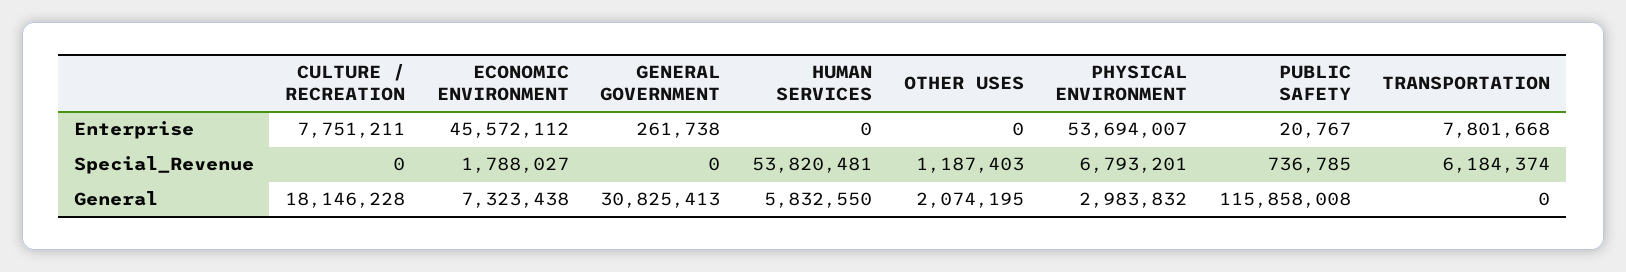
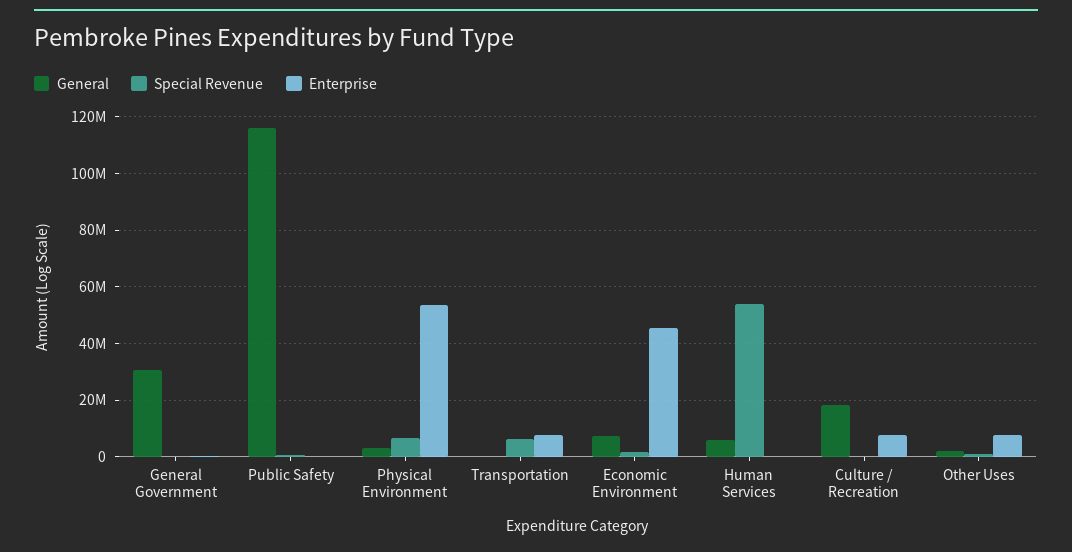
  {
    "Enterprise": {
      "CULTURE / RECREATION": 7751211,
      "ECONOMIC ENVIRONMENT": 45572112,
      "GENERAL GOVERNMENT": 261738,
      "HUMAN SERVICES": 0,
-     "OTHER USES": 0,
+     "OTHER USES": 7500000,
      "PHYSICAL ENVIRONMENT": 53694007,
      "PUBLIC SAFETY": 20767,
      "TRANSPORTATION": 7801668
    },
    "Special_Revenue": {
      "CULTURE / RECREATION": 0,
      "ECONOMIC ENVIRONMENT": 1788027,
      "GENERAL GOVERNMENT": 0,
      "HUMAN SERVICES": 53820481,
      "OTHER USES": 1187403,
      "PHYSICAL ENVIRONMENT": 6793201,
      "PUBLIC SAFETY": 736785,
      "TRANSPORTATION": 6184374
    },
    "General": {
      "CULTURE / RECREATION": 18146228,
      "ECONOMIC ENVIRONMENT": 7323438,
      "GENERAL GOVERNMENT": 30825413,
      "HUMAN SERVICES": 5832550,
      "OTHER USES": 2074195,
      "PHYSICAL ENVIRONMENT": 2983832,
      "PUBLIC SAFETY": 115858008,
      "TRANSPORTATION": 0
    }
  }

